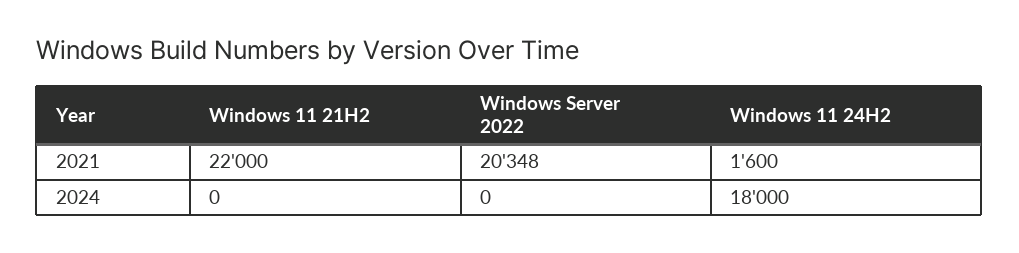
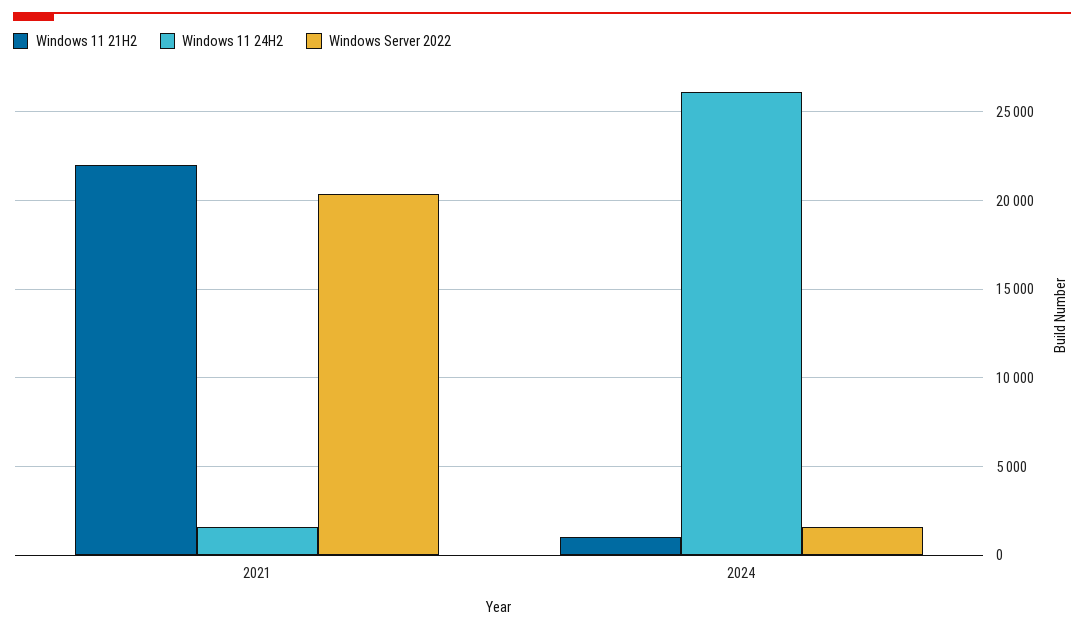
  {
    "Windows 11 21H2": {
      "2021": 22000,
-     "2024": 0
+     "2024": 1000
    },
    "Windows Server 2022": {
      "2021": 20348,
-     "2024": 0
+     "2024": 1500
    },
    "Windows 11 24H2": {
      "2021": 1600,
-     "2024": 18000
+     "2024": 26000
    }
  }

